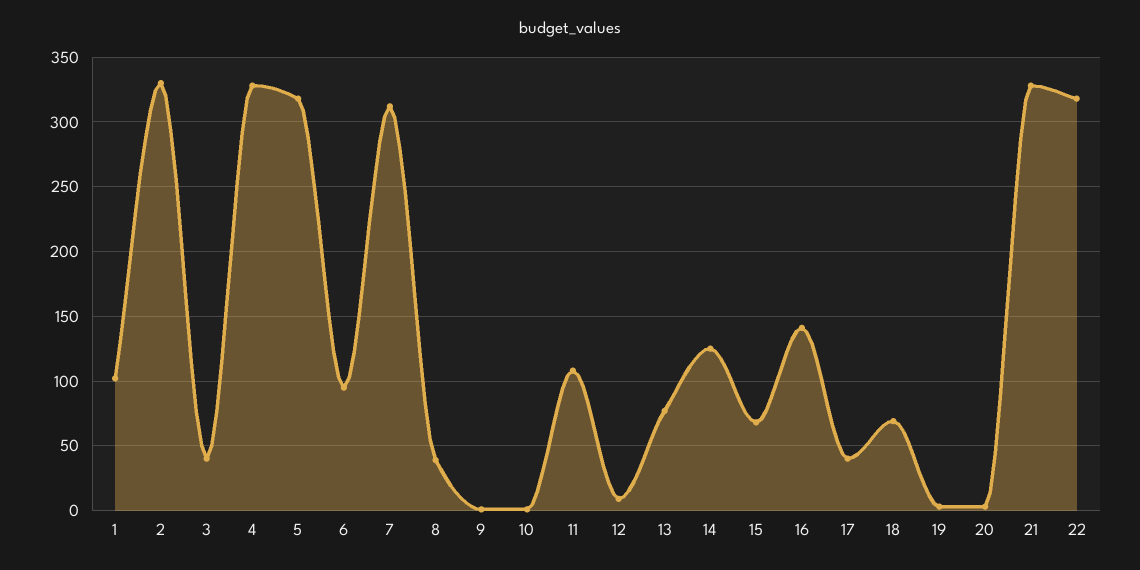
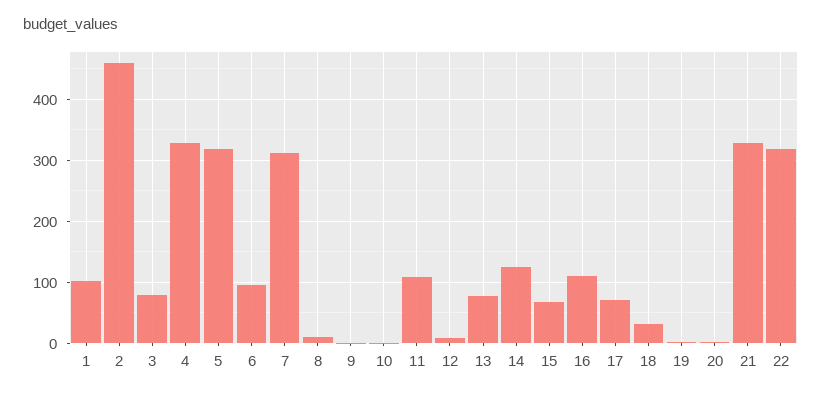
  {
    "1": 100,
-   "2": 330,
+   "2": 460,
-   "3": 40,
+   "3": 80,
    "4": 330,
    "5": 320,
    "6": 95,
    "7": 310,
-   "8": 40,
+   "8": 10,
    "9": 0,
    "10": 0,
    "11": 110,
    "12": 10,
    "13": 75,
    "14": 125,
    "15": 70,
-   "16": 140,
+   "16": 110,
-   "17": 40,
+   "17": 70,
-   "18": 70,
+   "18": 30,
    "19": 5,
    "20": 5,
    "21": 330,
    "22": 320
  }

